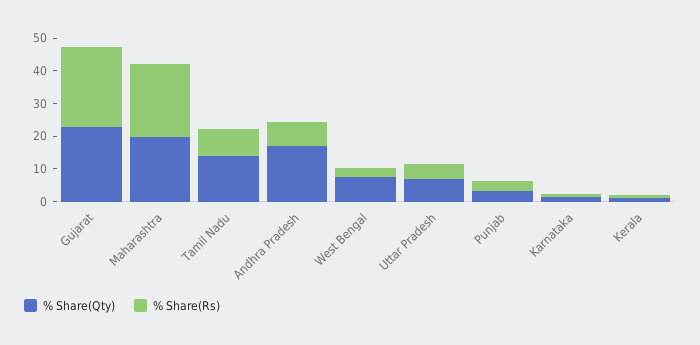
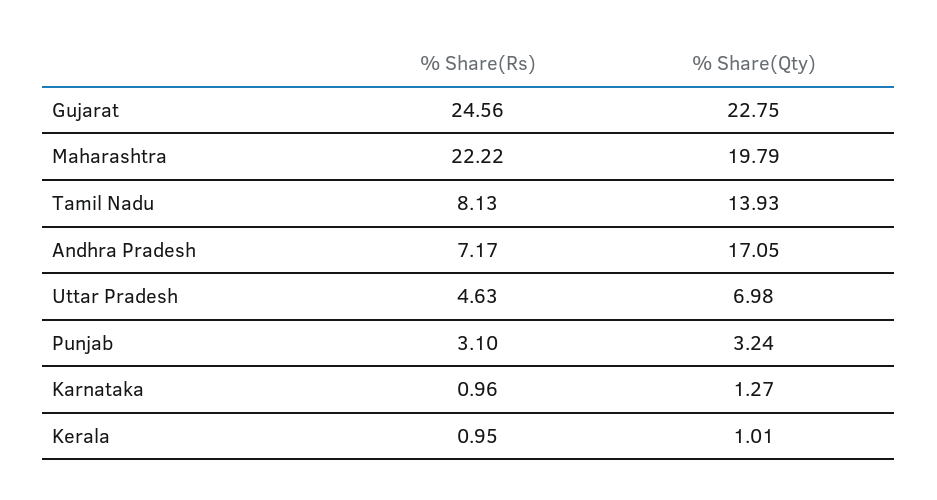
  {
    "% Share(Qty)": {
      "Gujarat": 22.75,
      "Maharashtra": 19.79,
      "Tamil Nadu": 13.93,
      "Andhra Pradesh": 17.05,
-     "West Bengal": 7.5,
      "Uttar Pradesh": 6.98,
      "Punjab": 3.24,
      "Karnataka": 1.27,
      "Kerala": 1.01
    },
    "% Share(Rs)": {
      "Gujarat": 24.56,
      "Maharashtra": 22.22,
      "Tamil Nadu": 8.13,
      "Andhra Pradesh": 7.17,
-     "West Bengal": 2.5,
      "Uttar Pradesh": 4.63,
      "Punjab": 3.1,
      "Karnataka": 0.96,
      "Kerala": 0.95
    }
  }

